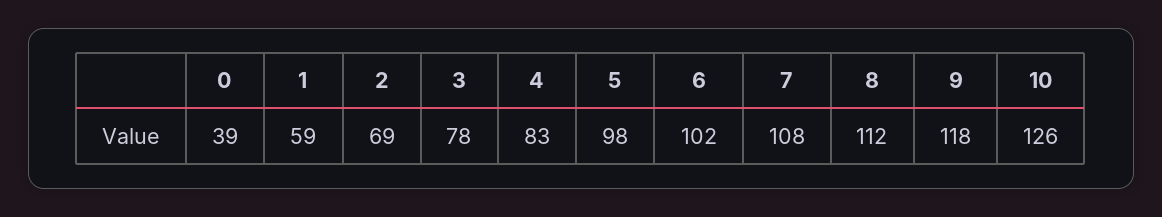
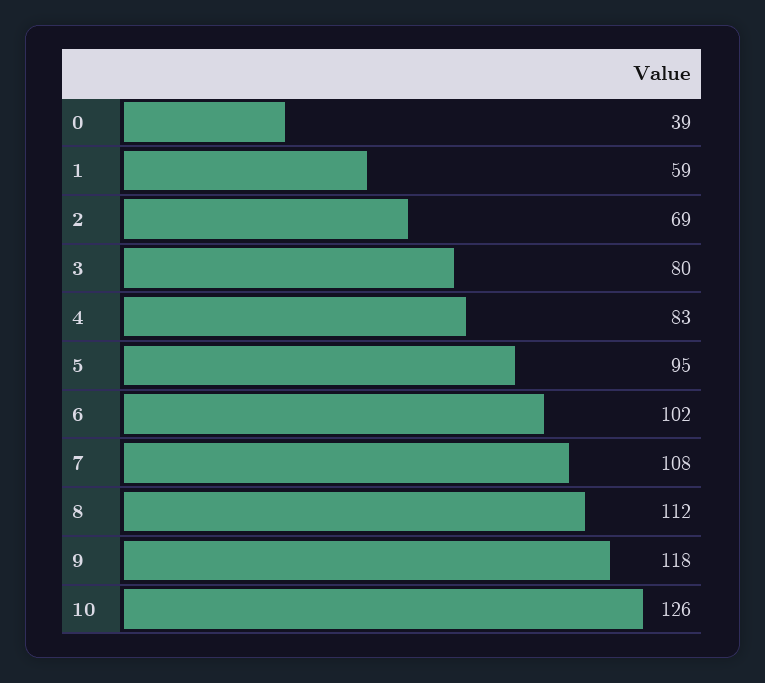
  {
    "0": 39,
    "1": 59,
    "2": 69,
-   "3": 78,
+   "3": 80,
    "4": 83,
-   "5": 98,
+   "5": 95,
    "6": 102,
    "7": 108,
    "8": 112,
    "9": 118,
    "10": 126
  }

